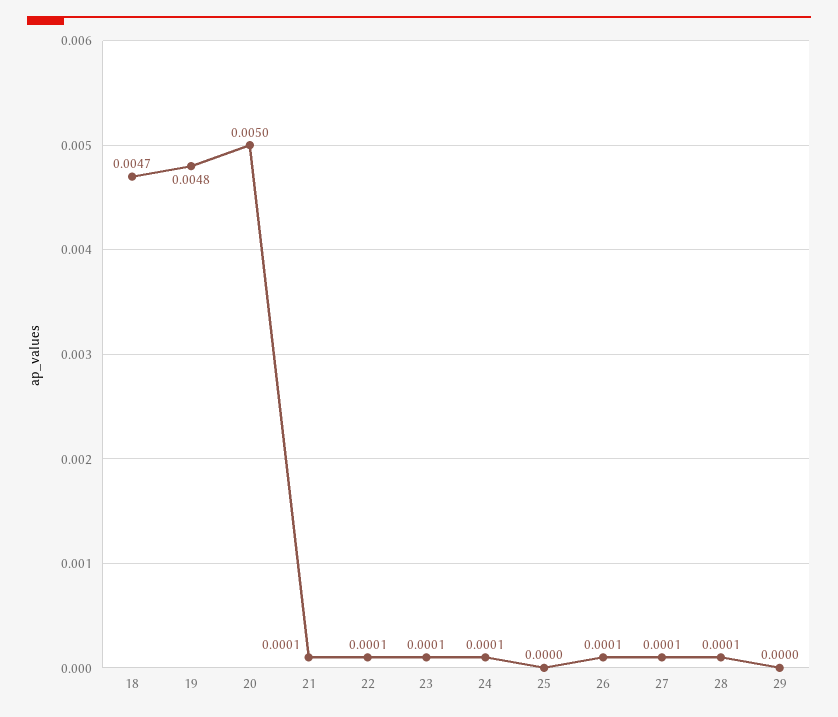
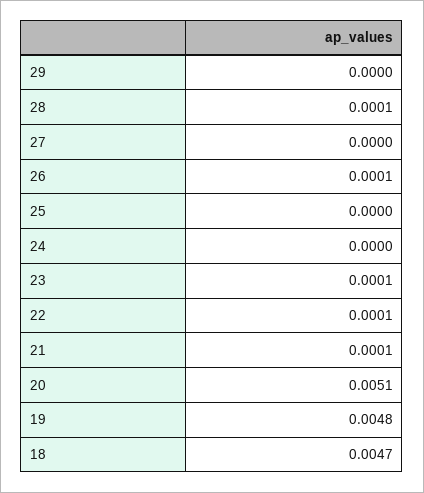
  {
    "18": 0.0047,
    "19": 0.0048,
-   "20": 0.005,
+   "20": 0.0051,
    "21": 0.0001,
    "22": 0.0001,
    "23": 0.0001,
-   "24": 0.0001,
+   "24": 0,
    "25": 0,
    "26": 0.0001,
-   "27": 0.0001,
+   "27": 0,
    "28": 0.0001,
    "29": 0
  }

